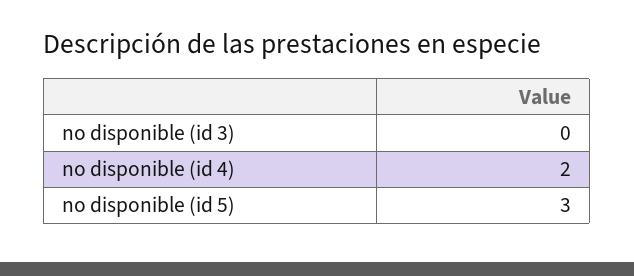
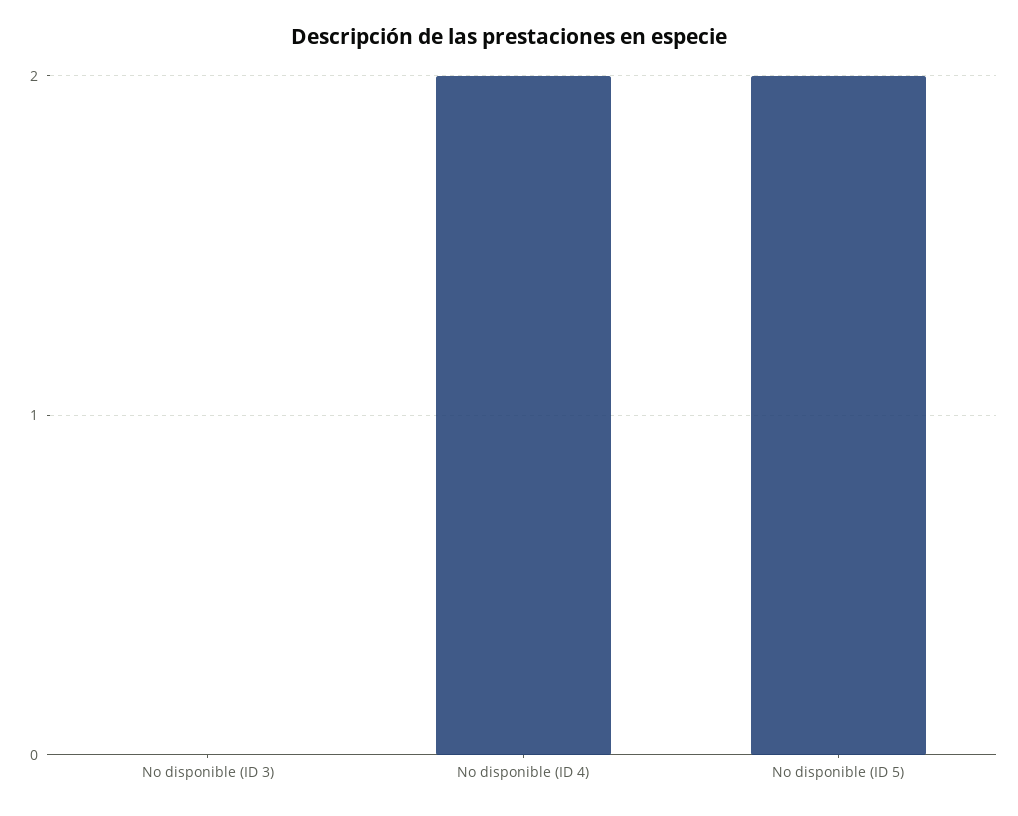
  {
    "no disponible (id 3)": 0,
    "no disponible (id 4)": 2,
-   "no disponible (id 5)": 3
+   "no disponible (id 5)": 2
  }

